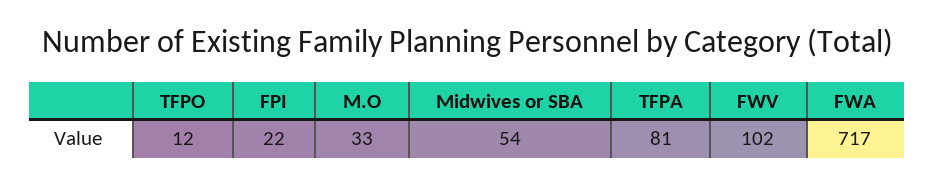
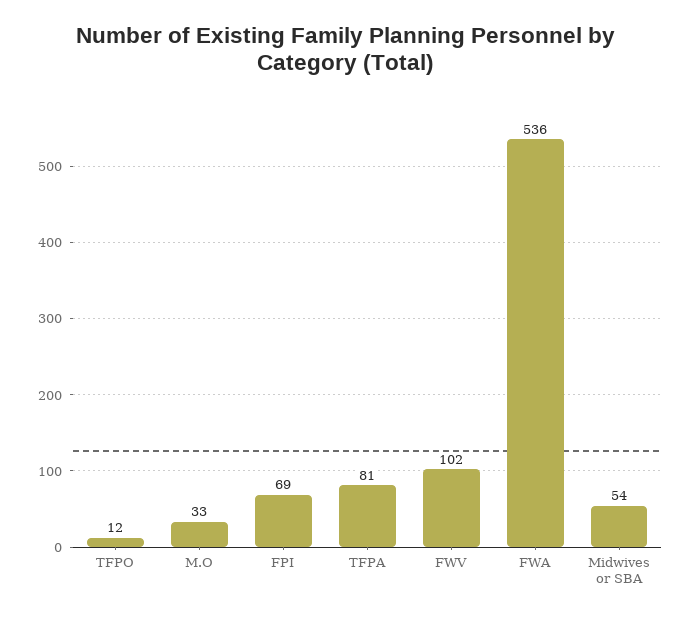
  {
    "TFPO": 12,
-   "FPI": 22,
+   "FPI": 69,
    "M.O": 33,
    "Midwives or SBA": 54,
    "TFPA": 81,
    "FWV": 102,
-   "FWA": 717
+   "FWA": 536
  }

